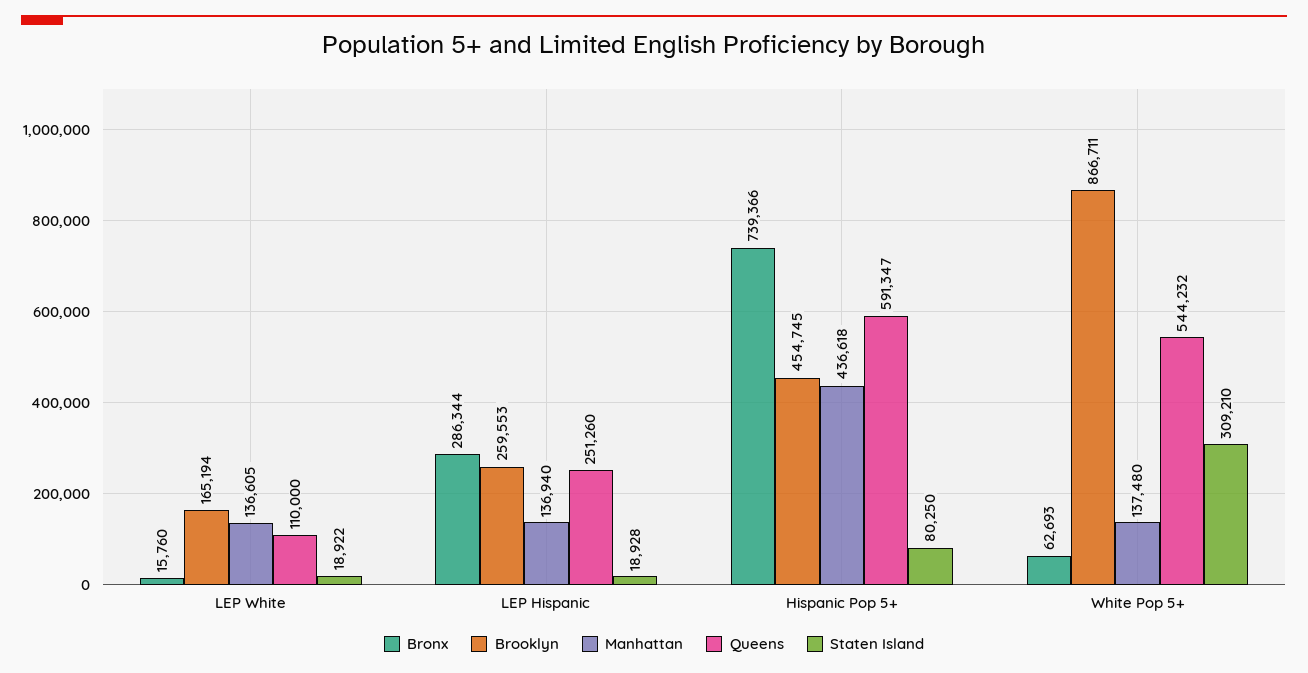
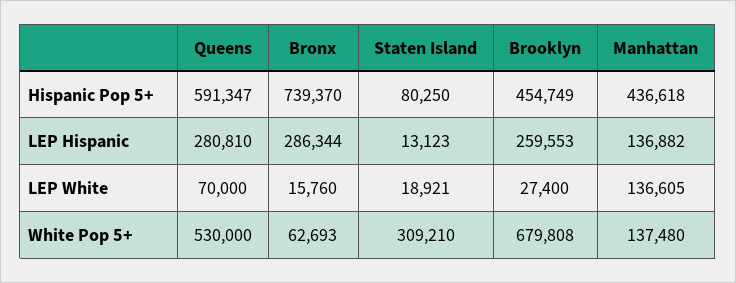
  {
    "Bronx": {
      "LEP White": 15760,
      "LEP Hispanic": 286344,
-     "Hispanic Pop 5+": 739366,
+     "Hispanic Pop 5+": 739370,
      "White Pop 5+": 62693
    },
    "Brooklyn": {
-     "LEP White": 165194,
+     "LEP White": 27400,
      "LEP Hispanic": 259553,
-     "Hispanic Pop 5+": 454745,
+     "Hispanic Pop 5+": 454749,
-     "White Pop 5+": 866711
+     "White Pop 5+": 679808
    },
    "Manhattan": {
      "LEP White": 136605,
-     "LEP Hispanic": 136940,
+     "LEP Hispanic": 136882,
      "Hispanic Pop 5+": 436618,
      "White Pop 5+": 137480
    },
    "Queens": {
-     "LEP White": 110000,
+     "LEP White": 70000,
-     "LEP Hispanic": 251260,
+     "LEP Hispanic": 280810,
      "Hispanic Pop 5+": 591347,
-     "White Pop 5+": 544232
+     "White Pop 5+": 530000
    },
    "Staten Island": {
-     "LEP White": 18922,
+     "LEP White": 18921,
-     "LEP Hispanic": 18928,
+     "LEP Hispanic": 13123,
      "Hispanic Pop 5+": 80250,
      "White Pop 5+": 309210
    }
  }

